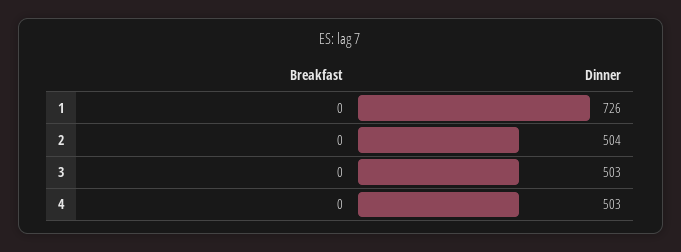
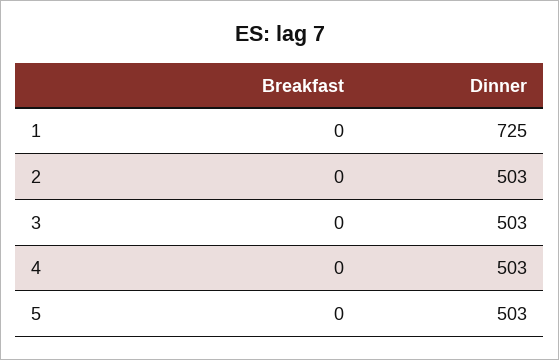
  {
    "Breakfast": {
      "1": 0,
      "2": 0,
      "3": 0,
-     "4": 0
+     "4": 0,
+     "5": 0
    },
    "Dinner": {
-     "1": 726,
+     "1": 725,
-     "2": 504,
+     "2": 503,
      "3": 503,
-     "4": 503
+     "4": 503,
+     "5": 503
    }
  }

